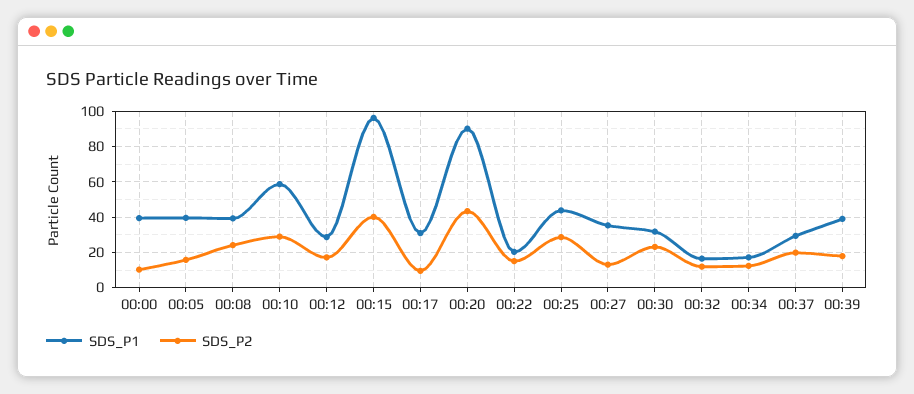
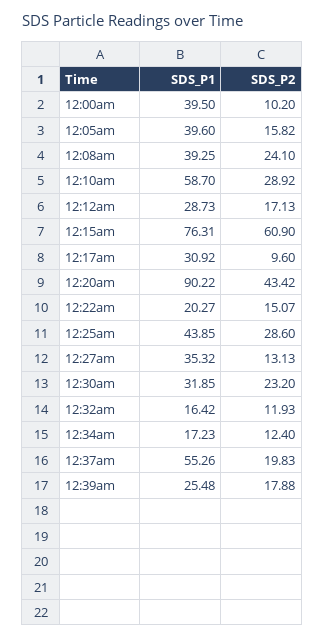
  {
    "SDS_P1": {
      "00:00": 39.5,
      "00:05": 39.6,
      "00:08": 39.25,
      "00:10": 58.7,
      "00:12": 28.73,
-     "00:15": 95,
+     "00:15": 76.31,
      "00:17": 30.92,
      "00:20": 90.22,
      "00:22": 20.27,
      "00:25": 43.85,
      "00:27": 35.32,
      "00:30": 31.85,
      "00:32": 16.42,
      "00:34": 17.23,
-     "00:37": 30,
+     "00:37": 55.26,
-     "00:39": 40
+     "00:39": 25.48
    },
    "SDS_P2": {
      "00:00": 10.2,
      "00:05": 15.82,
      "00:08": 24.1,
      "00:10": 28.92,
      "00:12": 17.13,
-     "00:15": 40,
+     "00:15": 60.9,
      "00:17": 9.6,
      "00:20": 43.42,
      "00:22": 15.07,
      "00:25": 28.6,
      "00:27": 13.13,
      "00:30": 23.2,
      "00:32": 11.93,
      "00:34": 12.4,
      "00:37": 19.83,
      "00:39": 17.88
    }
  }

